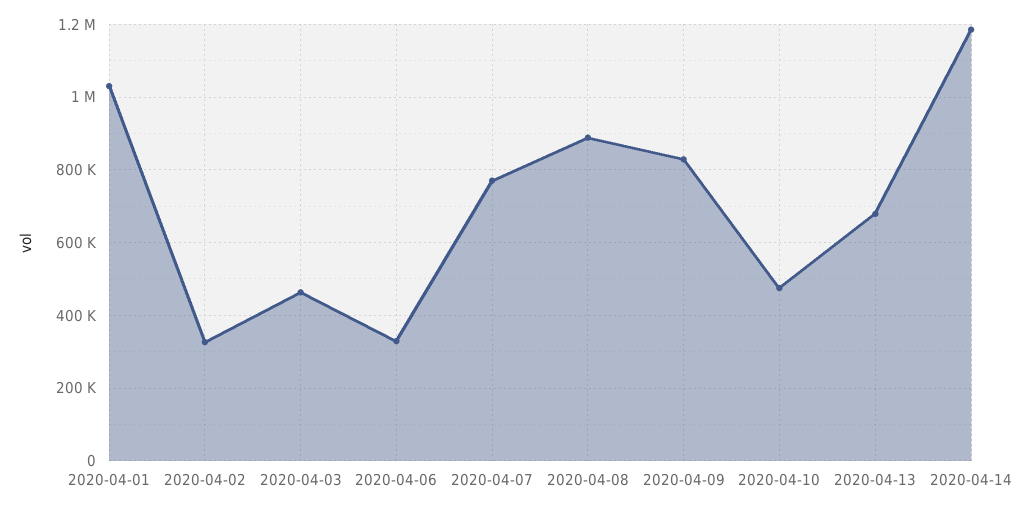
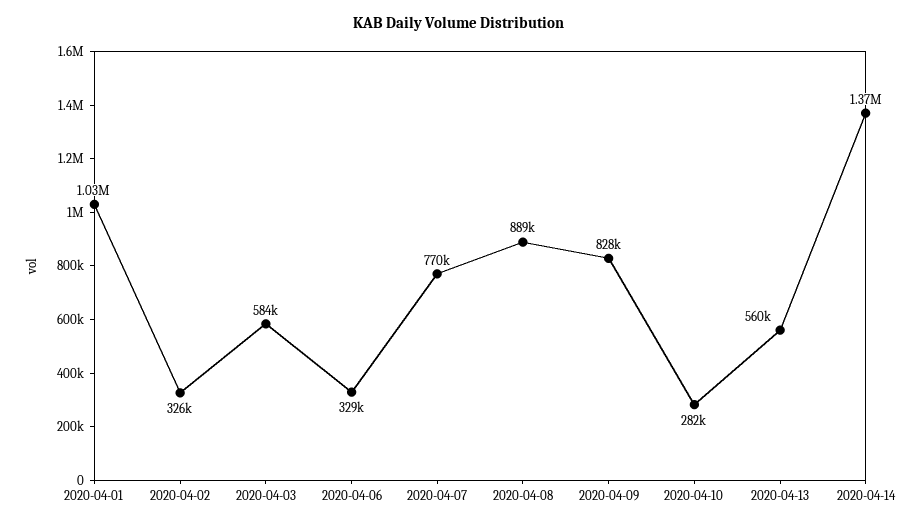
  {
    "2020-04-01": 1030000,
    "2020-04-02": 326000,
-   "2020-04-03": 460000,
+   "2020-04-03": 584000,
    "2020-04-06": 329000,
    "2020-04-07": 770000,
    "2020-04-08": 889000,
    "2020-04-09": 828000,
-   "2020-04-10": 480000,
+   "2020-04-10": 282000,
-   "2020-04-13": 680000,
+   "2020-04-13": 560000,
-   "2020-04-14": 1180000
+   "2020-04-14": 1370000
  }

